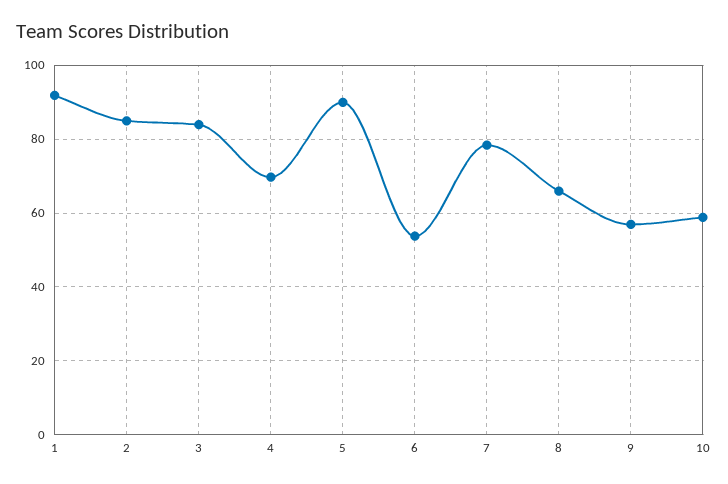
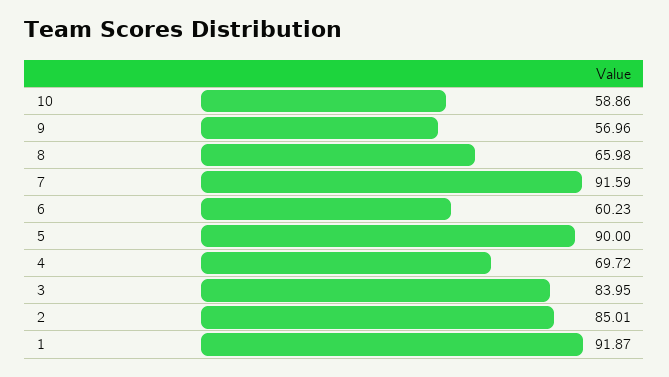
  {
    "1": 91.87,
    "2": 85.01,
    "3": 83.95,
    "4": 69.72,
    "5": 90,
-   "6": 54,
+   "6": 60.23,
-   "7": 78,
+   "7": 91.59,
    "8": 65.98,
    "9": 56.96,
    "10": 58.86
  }

